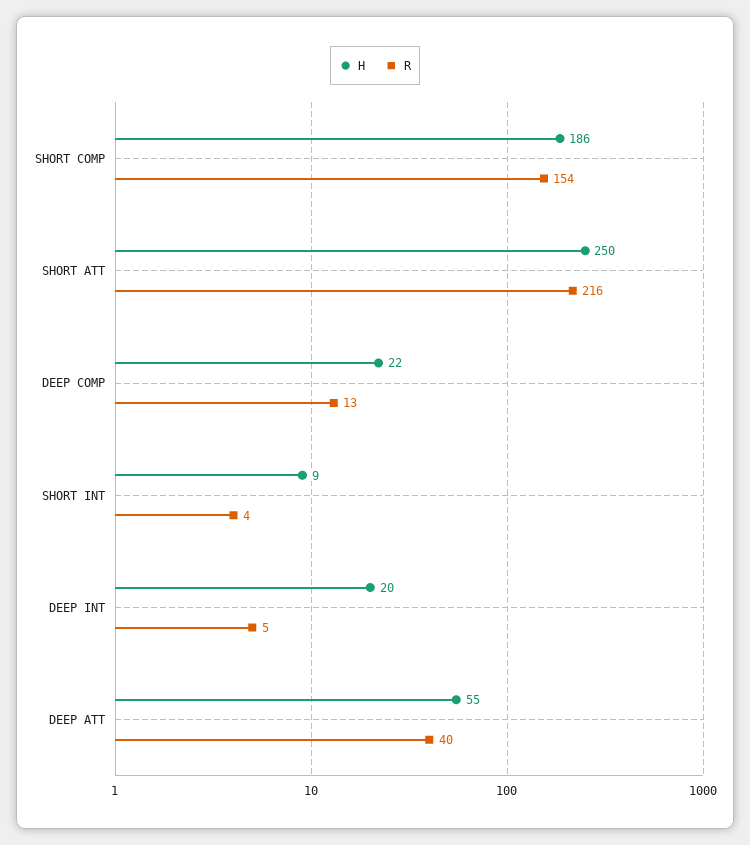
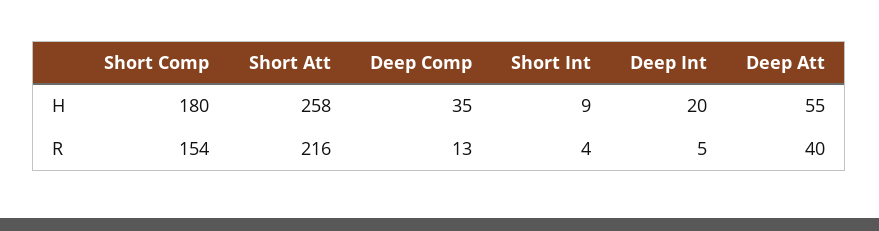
  {
    "H": {
-     "SHORT COMP": 186,
+     "SHORT COMP": 180,
-     "SHORT ATT": 250,
+     "SHORT ATT": 258,
-     "DEEP COMP": 22,
+     "DEEP COMP": 35,
      "SHORT INT": 9,
      "DEEP INT": 20,
      "DEEP ATT": 55
    },
    "R": {
      "SHORT COMP": 154,
      "SHORT ATT": 216,
      "DEEP COMP": 13,
      "SHORT INT": 4,
      "DEEP INT": 5,
      "DEEP ATT": 40
    }
  }

